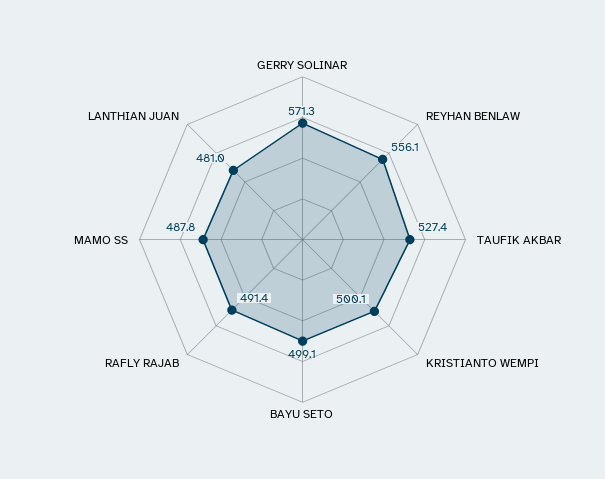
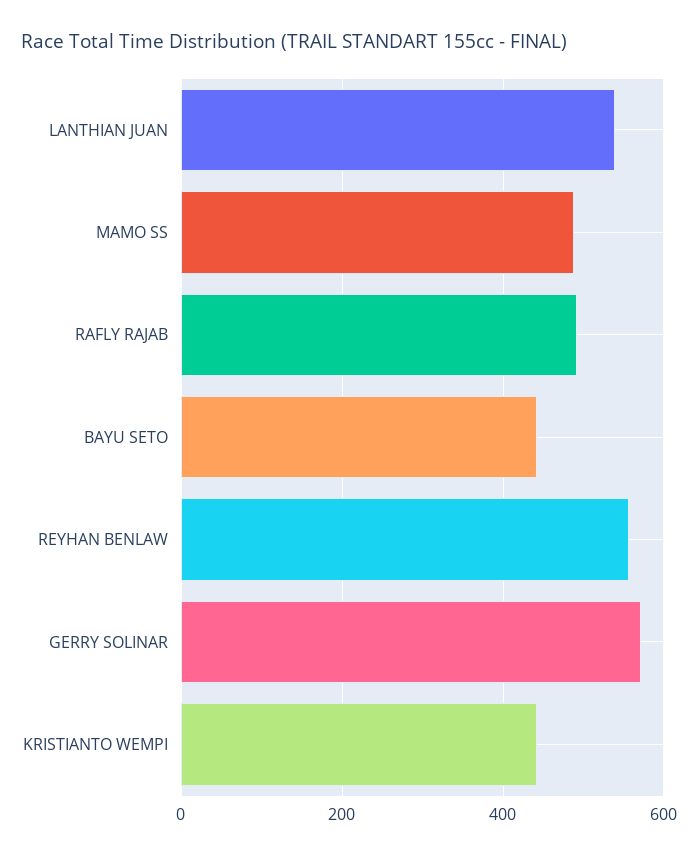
  {
    "GERRY SOLINAR": 571.3,
    "REYHAN BENLAW": 556.1,
-   "TAUFIK AKBAR": 527.4,
-   "KRISTIANTO WEMPI": 500.1,
+   "KRISTIANTO WEMPI": 440,
-   "BAYU SETO": 499.1,
+   "BAYU SETO": 440,
    "RAFLY RAJAB": 491.4,
    "MAMO SS": 487.8,
-   "LANTHIAN JUAN": 481
+   "LANTHIAN JUAN": 540
  }

